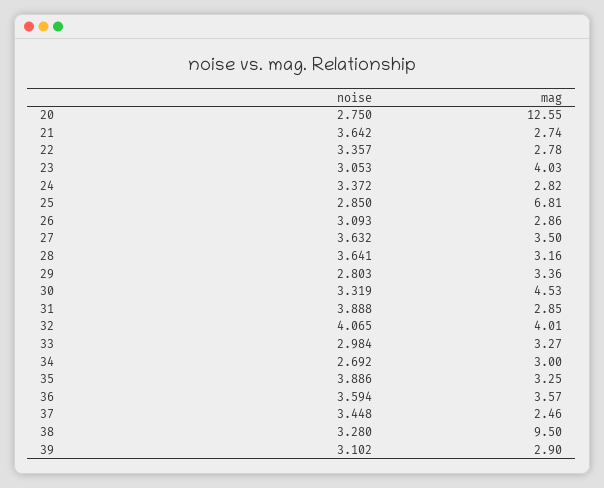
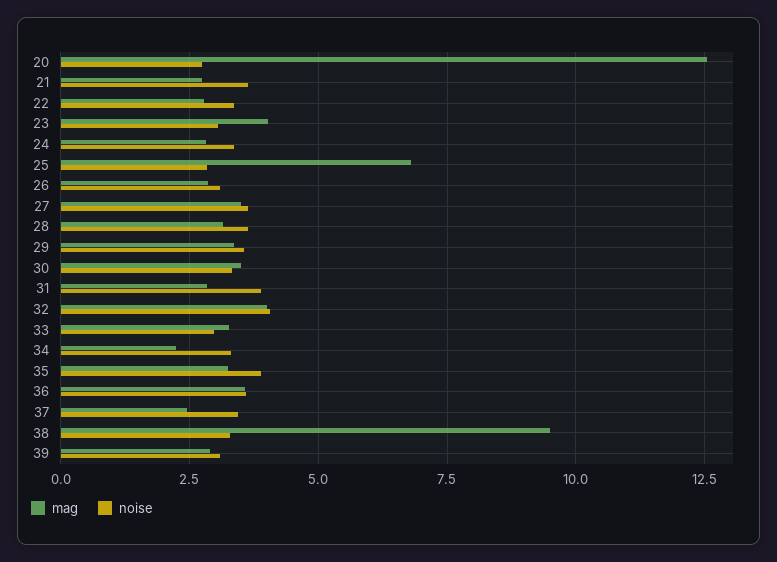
  {
    "noise": {
      "20": 2.75,
      "21": 3.642,
      "22": 3.357,
      "23": 3.053,
      "24": 3.372,
      "25": 2.85,
      "26": 3.093,
      "27": 3.632,
      "28": 3.641,
-     "29": 2.803,
+     "29": 3.5,
      "30": 3.319,
      "31": 3.888,
      "32": 4.065,
      "33": 2.984,
-     "34": 2.692,
+     "34": 3.25,
      "35": 3.886,
      "36": 3.594,
      "37": 3.448,
      "38": 3.28,
      "39": 3.102
    },
    "mag": {
      "20": 12.55,
      "21": 2.74,
      "22": 2.78,
      "23": 4.03,
      "24": 2.82,
      "25": 6.81,
      "26": 2.86,
      "27": 3.5,
      "28": 3.16,
      "29": 3.36,
-     "30": 4.53,
+     "30": 3.5,
      "31": 2.85,
      "32": 4.01,
      "33": 3.27,
-     "34": 3,
+     "34": 2.25,
      "35": 3.25,
      "36": 3.57,
      "37": 2.46,
      "38": 9.5,
      "39": 2.9
    }
  }

